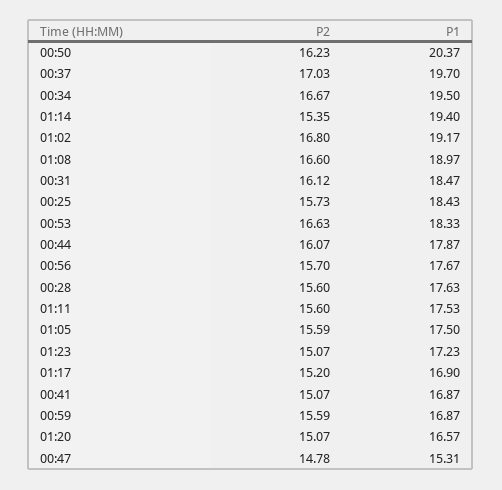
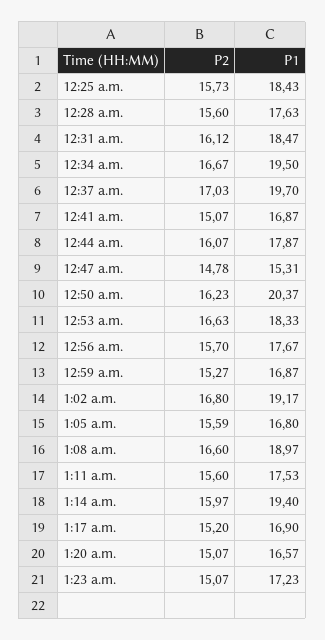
  {
    "P2": {
      "00:50": 16.23,
      "00:37": 17.03,
      "00:34": 16.67,
-     "01:14": 15.35,
+     "01:14": 15.97,
      "01:02": 16.8,
      "01:08": 16.6,
      "00:31": 16.12,
      "00:25": 15.73,
      "00:53": 16.63,
      "00:44": 16.07,
      "00:56": 15.7,
      "00:28": 15.6,
      "01:11": 15.6,
      "01:05": 15.59,
      "01:23": 15.07,
      "01:17": 15.2,
      "00:41": 15.07,
-     "00:59": 15.59,
+     "00:59": 15.27,
      "01:20": 15.07,
      "00:47": 14.78
    },
    "P1": {
      "00:50": 20.37,
      "00:37": 19.7,
      "00:34": 19.5,
      "01:14": 19.4,
      "01:02": 19.17,
      "01:08": 18.97,
      "00:31": 18.47,
      "00:25": 18.43,
      "00:53": 18.33,
      "00:44": 17.87,
      "00:56": 17.67,
      "00:28": 17.63,
      "01:11": 17.53,
-     "01:05": 17.5,
+     "01:05": 16.8,
      "01:23": 17.23,
      "01:17": 16.9,
      "00:41": 16.87,
      "00:59": 16.87,
      "01:20": 16.57,
      "00:47": 15.31
    }
  }

